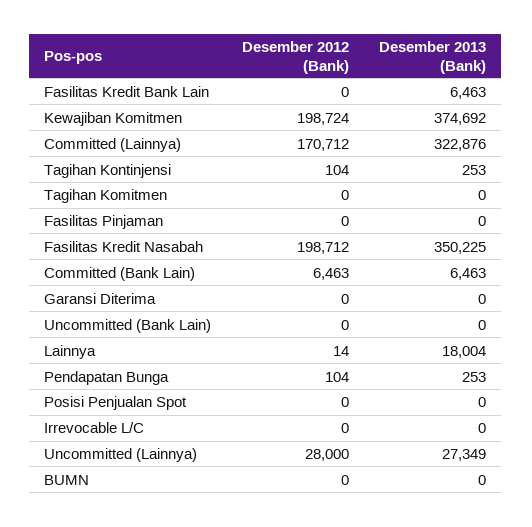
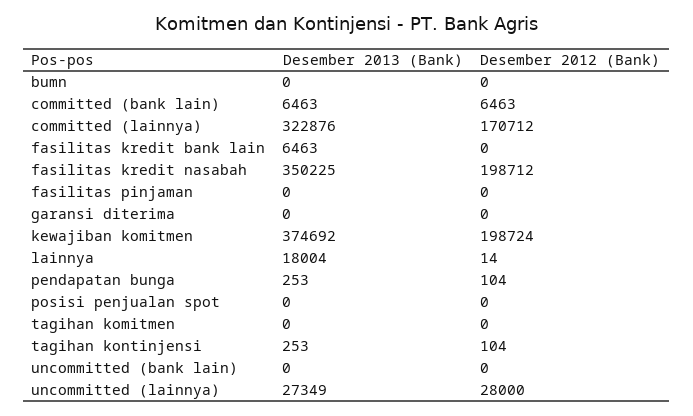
  {
    "Desember 2012 (Bank)": {
      "Fasilitas Kredit Bank Lain": 0,
      "Kewajiban Komitmen": 198724,
      "Committed (Lainnya)": 170712,
      "Tagihan Kontinjensi": 104,
      "Tagihan Komitmen": 0,
      "Fasilitas Pinjaman": 0,
      "Fasilitas Kredit Nasabah": 198712,
      "Committed (Bank Lain)": 6463,
      "Garansi Diterima": 0,
      "Uncommitted (Bank Lain)": 0,
      "Lainnya": 14,
      "Pendapatan Bunga": 104,
      "Posisi Penjualan Spot": 0,
-     "Irrevocable L/C": 0,
      "Uncommitted (Lainnya)": 28000,
      "BUMN": 0
    },
    "Desember 2013 (Bank)": {
      "Fasilitas Kredit Bank Lain": 6463,
      "Kewajiban Komitmen": 374692,
      "Committed (Lainnya)": 322876,
      "Tagihan Kontinjensi": 253,
      "Tagihan Komitmen": 0,
      "Fasilitas Pinjaman": 0,
      "Fasilitas Kredit Nasabah": 350225,
      "Committed (Bank Lain)": 6463,
      "Garansi Diterima": 0,
      "Uncommitted (Bank Lain)": 0,
      "Lainnya": 18004,
      "Pendapatan Bunga": 253,
      "Posisi Penjualan Spot": 0,
-     "Irrevocable L/C": 0,
      "Uncommitted (Lainnya)": 27349,
      "BUMN": 0
    }
  }

